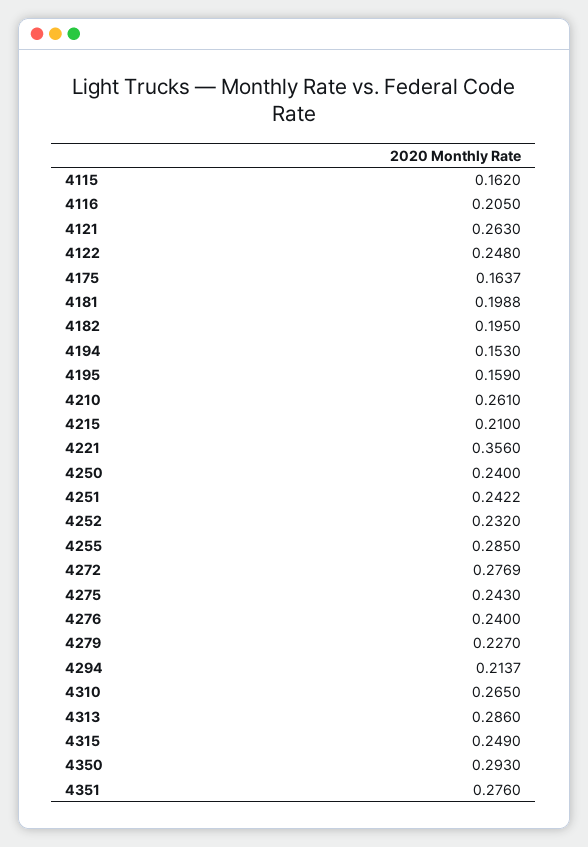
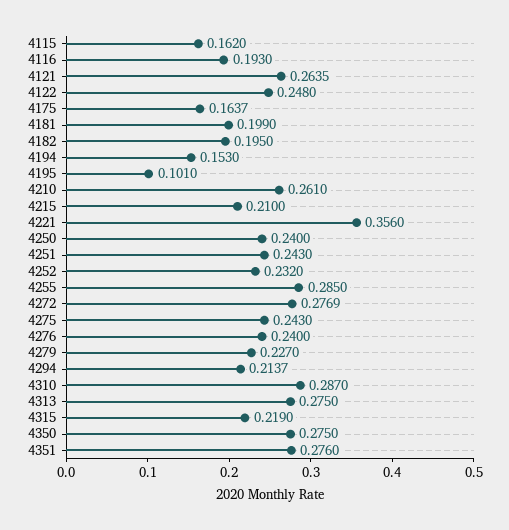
  {
    "4115": 0.162,
-   "4116": 0.205,
+   "4116": 0.193,
-   "4121": 0.263,
+   "4121": 0.2635,
    "4122": 0.248,
    "4175": 0.1637,
-   "4181": 0.1988,
+   "4181": 0.199,
    "4182": 0.195,
    "4194": 0.153,
-   "4195": 0.159,
+   "4195": 0.101,
    "4210": 0.261,
    "4215": 0.21,
    "4221": 0.356,
    "4250": 0.24,
-   "4251": 0.2422,
+   "4251": 0.243,
    "4252": 0.232,
    "4255": 0.285,
    "4272": 0.2769,
    "4275": 0.243,
    "4276": 0.24,
    "4279": 0.227,
    "4294": 0.2137,
-   "4310": 0.265,
+   "4310": 0.287,
-   "4313": 0.286,
+   "4313": 0.275,
-   "4315": 0.249,
+   "4315": 0.219,
-   "4350": 0.293,
+   "4350": 0.275,
    "4351": 0.276
  }

